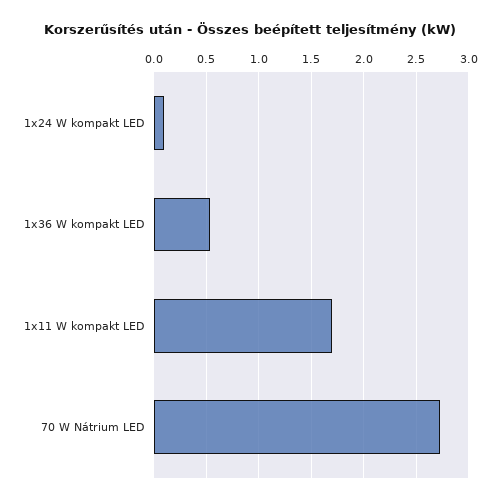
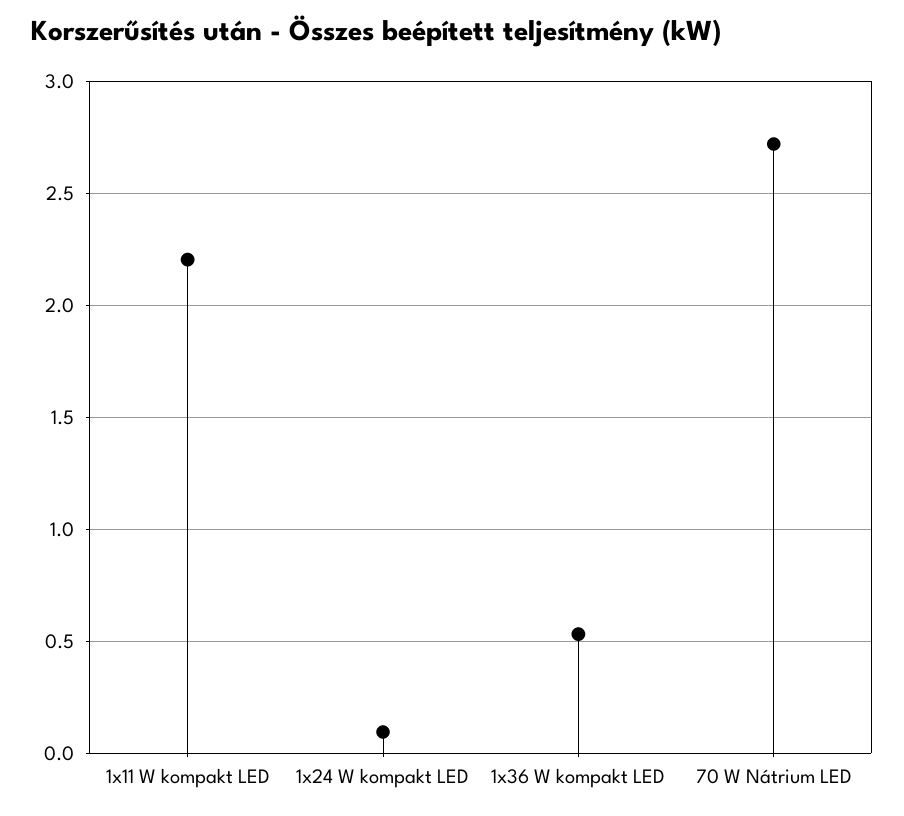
  {
    "1x24 W kompakt LED": 0.1,
    "1x36 W kompakt LED": 0.55,
-   "1x11 W kompakt LED": 1.7,
+   "1x11 W kompakt LED": 2.2,
    "70 W Nátrium LED": 2.7
  }

